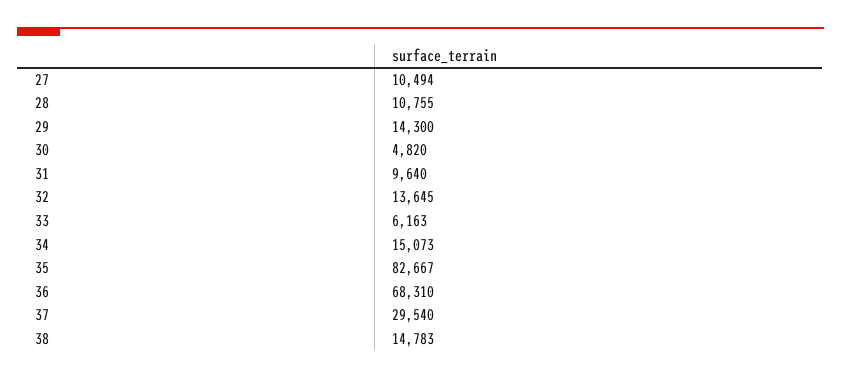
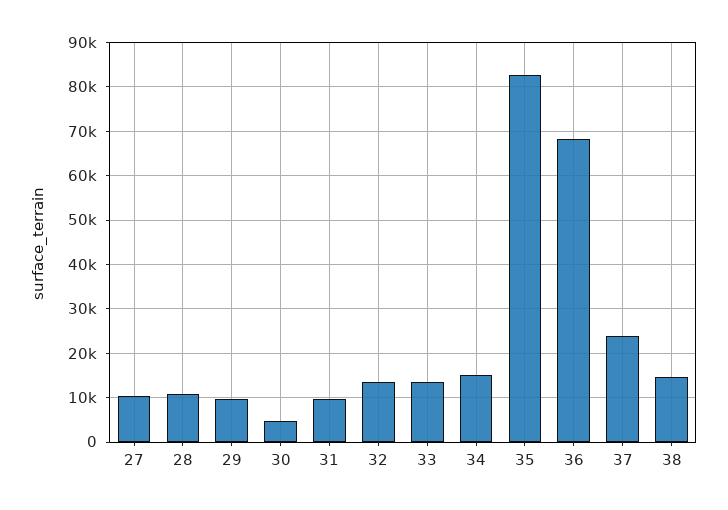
  {
    "27": 10494,
    "28": 10755,
-   "29": 14300,
+   "29": 10000,
    "30": 4820,
    "31": 9640,
    "32": 13645,
-   "33": 6163,
+   "33": 14000,
    "34": 15073,
    "35": 82667,
    "36": 68310,
-   "37": 29540,
+   "37": 24000,
    "38": 14783
  }

